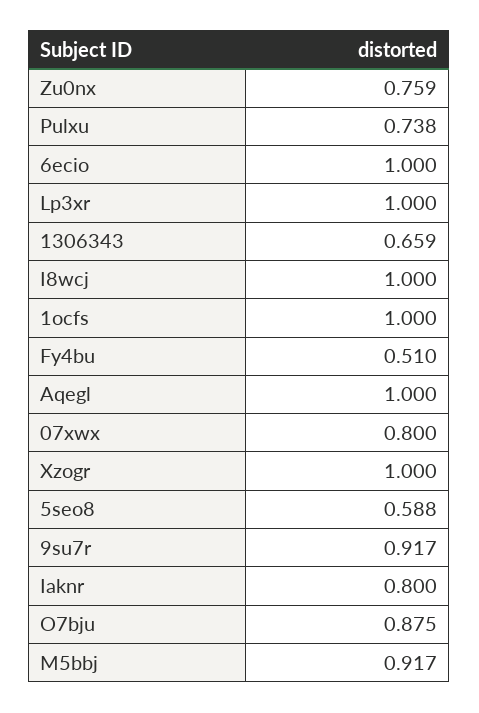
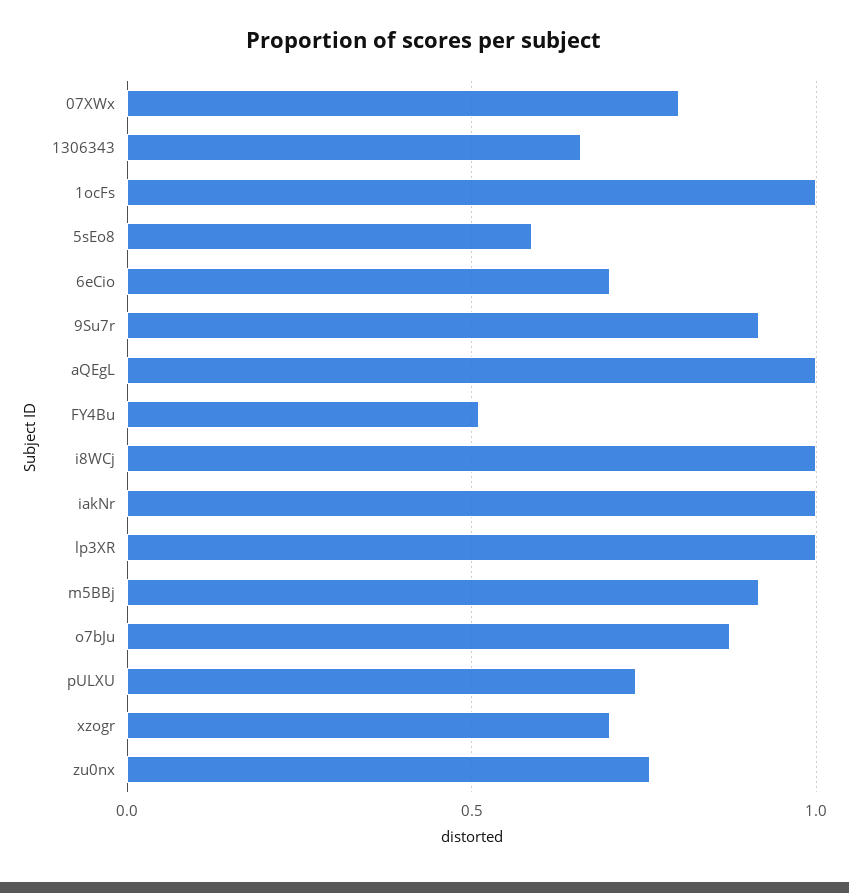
  {
    "Zu0nx": 0.759,
    "Pulxu": 0.738,
-   "6ecio": 1,
+   "6ecio": 0.7,
    "Lp3xr": 1,
    "1306343": 0.659,
    "I8wcj": 1,
    "1ocfs": 1,
    "Fy4bu": 0.51,
    "Aqegl": 1,
    "07xwx": 0.8,
-   "Xzogr": 1,
+   "Xzogr": 0.7,
    "5seo8": 0.588,
    "9su7r": 0.917,
-   "Iaknr": 0.8,
+   "Iaknr": 1,
    "O7bju": 0.875,
    "M5bbj": 0.917
  }

